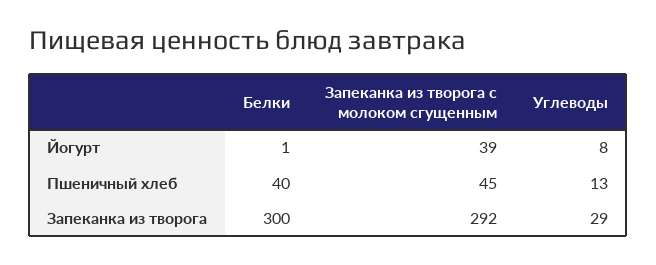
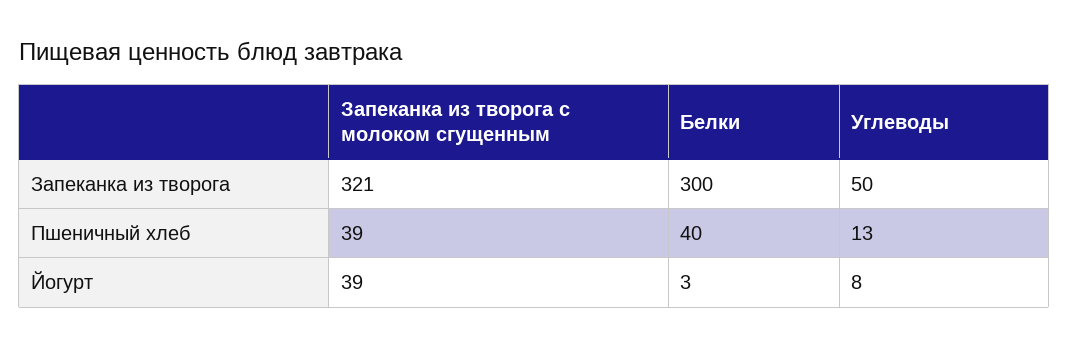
  {
    "Белки": {
-     "Йогурт": 1,
+     "Йогурт": 3,
      "Пшеничный хлеб": 40,
      "Запеканка из творога": 300
    },
    "Запеканка из творога с молоком сгущенным": {
      "Йогурт": 39,
-     "Пшеничный хлеб": 45,
+     "Пшеничный хлеб": 39,
-     "Запеканка из творога": 292
+     "Запеканка из творога": 321
    },
    "Углеводы": {
      "Йогурт": 8,
      "Пшеничный хлеб": 13,
-     "Запеканка из творога": 29
+     "Запеканка из творога": 50
    }
  }

